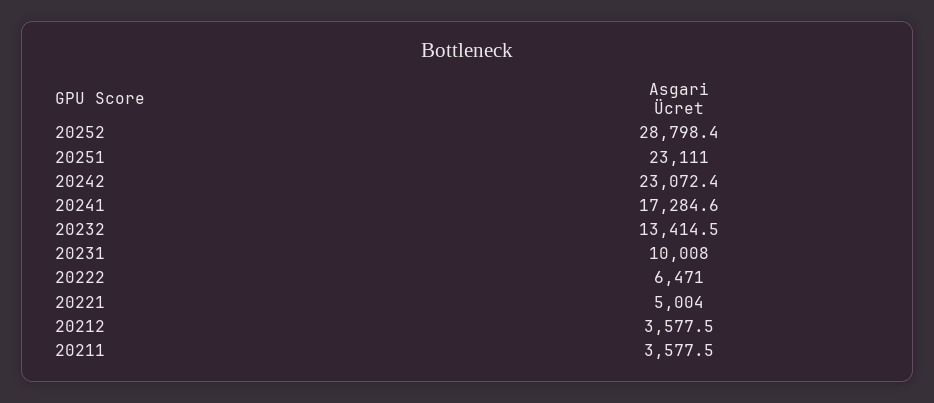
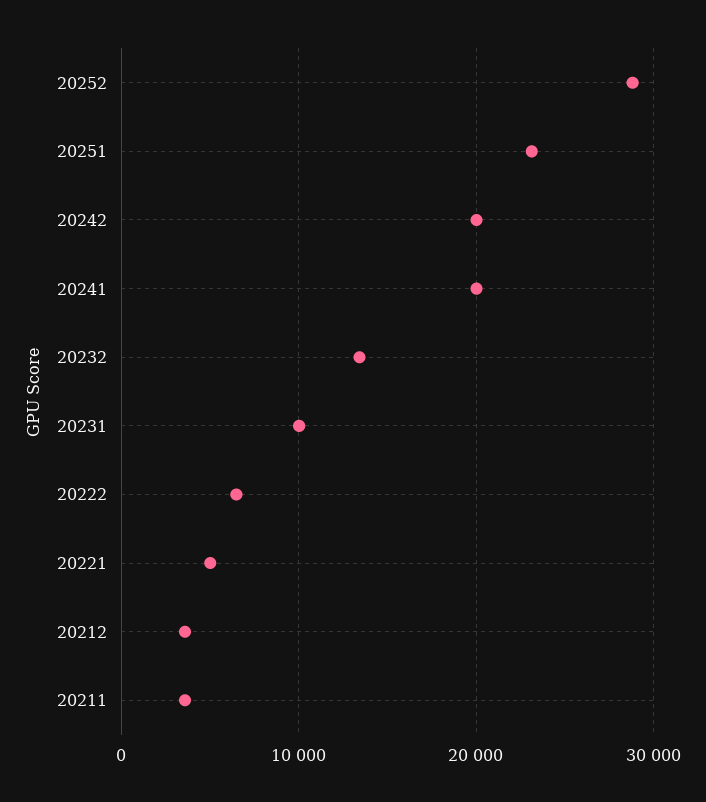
  {
    "20252": 28798.4,
    "20251": 23111,
-   "20242": 23072.4,
+   "20242": 20000,
-   "20241": 17284.6,
+   "20241": 20000,
    "20232": 13414.5,
    "20231": 10008,
    "20222": 6471,
    "20221": 5004,
    "20212": 3577.5,
    "20211": 3577.5
  }

